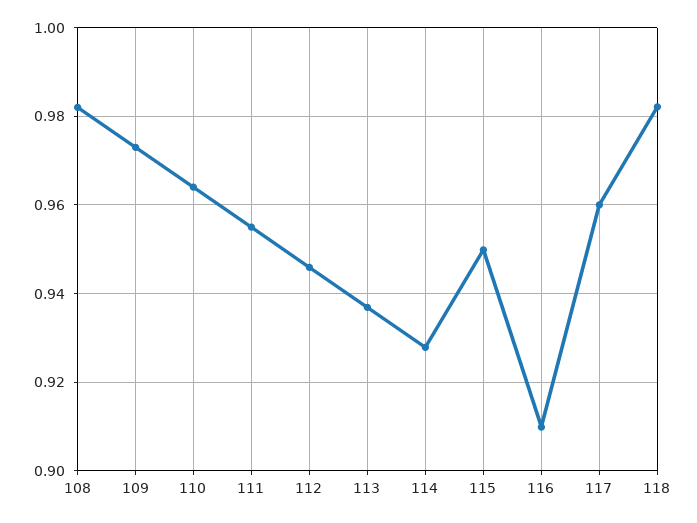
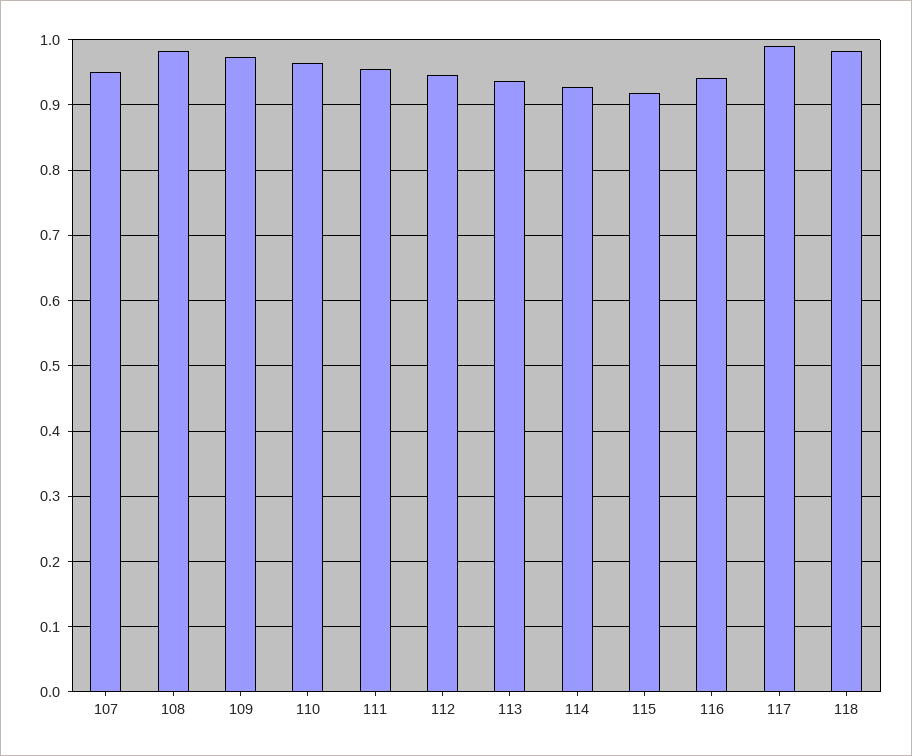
  {
    "108": 0.982,
    "109": 0.974,
    "110": 0.964,
    "111": 0.956,
    "112": 0.946,
    "113": 0.936,
    "114": 0.928,
-   "115": 0.95,
+   "115": 0.92,
-   "116": 0.91,
+   "116": 0.94,
-   "117": 0.96,
+   "117": 0.99,
-   "118": 0.982
+   "118": 0.982,
+   "107": 0.95
  }

